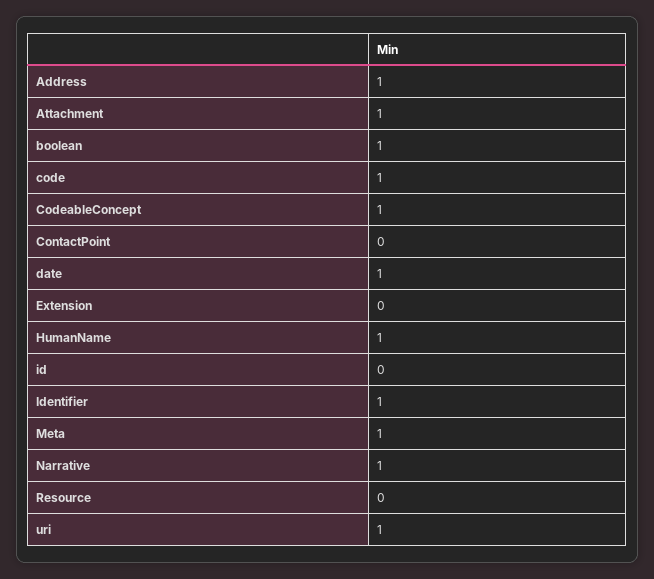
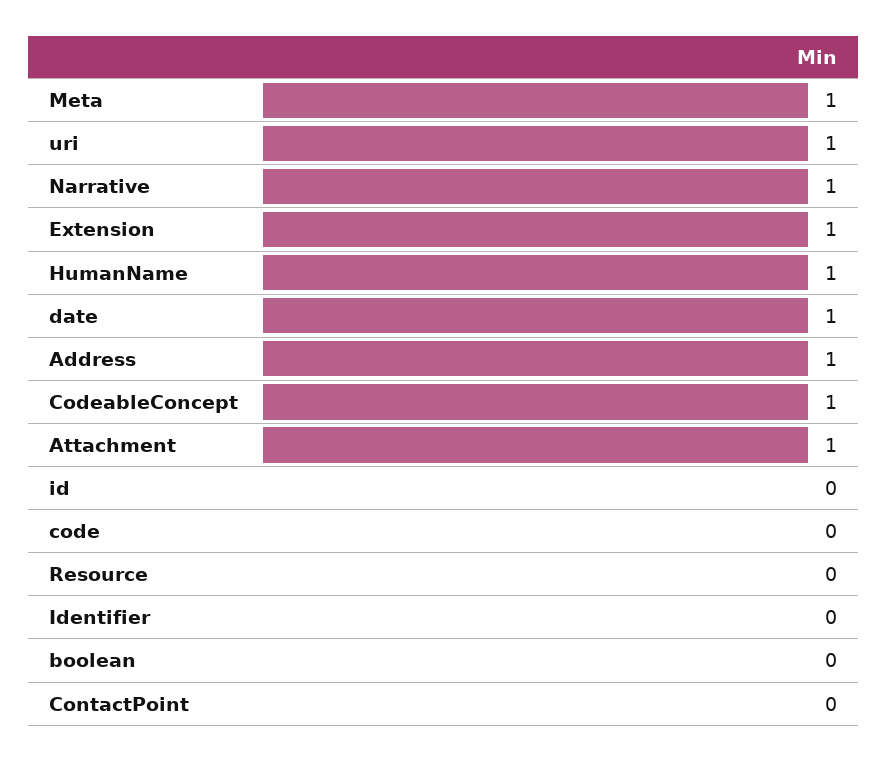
  {
    "Address": 1,
    "Attachment": 1,
-   "boolean": 1,
+   "boolean": 0,
-   "code": 1,
+   "code": 0,
    "CodeableConcept": 1,
    "ContactPoint": 0,
    "date": 1,
-   "Extension": 0,
+   "Extension": 1,
    "HumanName": 1,
    "id": 0,
-   "Identifier": 1,
+   "Identifier": 0,
    "Meta": 1,
    "Narrative": 1,
    "Resource": 0,
    "uri": 1
  }

